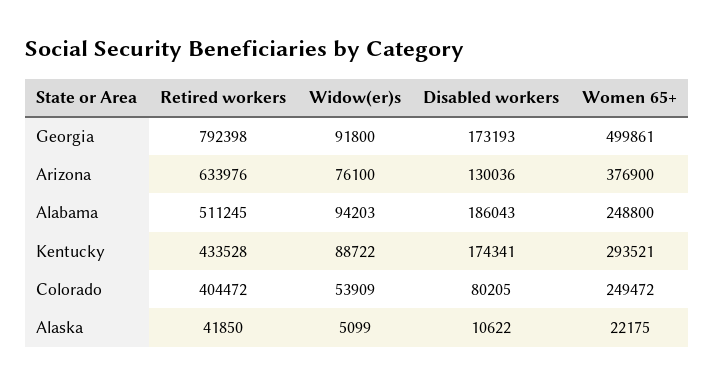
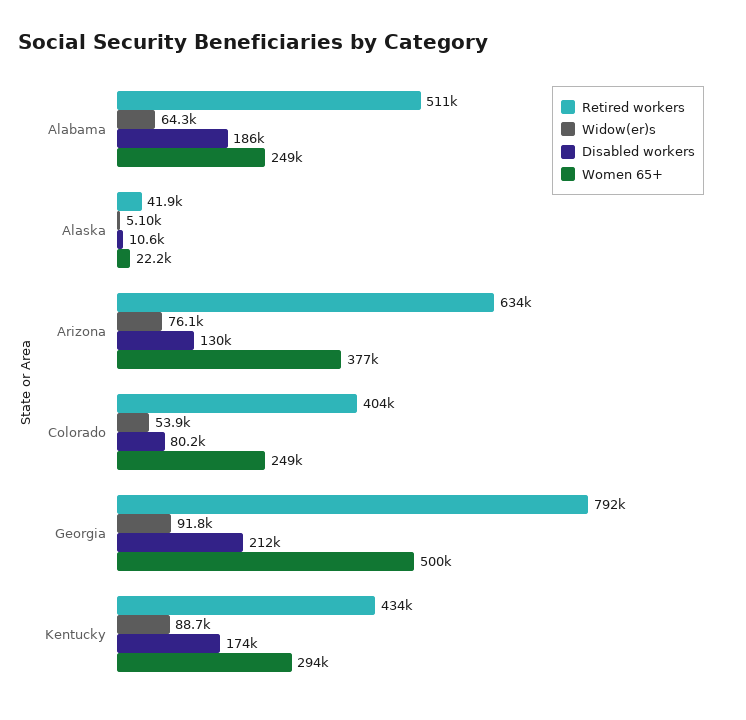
  {
    "Retired workers": {
      "Georgia": 792398,
      "Arizona": 633976,
      "Alabama": 511245,
      "Kentucky": 433528,
      "Colorado": 404472,
      "Alaska": 41850
    },
    "Widow(er)s": {
      "Georgia": 91800,
      "Arizona": 76100,
-     "Alabama": 94203,
+     "Alabama": 64300,
      "Kentucky": 88722,
      "Colorado": 53909,
      "Alaska": 5099
    },
    "Disabled workers": {
-     "Georgia": 173193,
+     "Georgia": 212000,
      "Arizona": 130036,
      "Alabama": 186043,
      "Kentucky": 174341,
      "Colorado": 80205,
      "Alaska": 10622
    },
    "Women 65+": {
      "Georgia": 499861,
      "Arizona": 376900,
      "Alabama": 248800,
      "Kentucky": 293521,
      "Colorado": 249472,
      "Alaska": 22175
    }
  }

